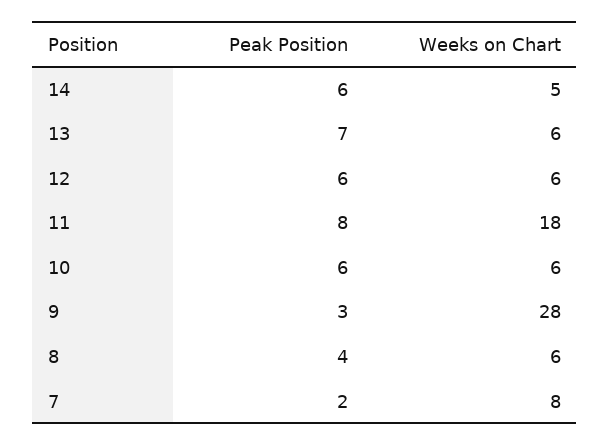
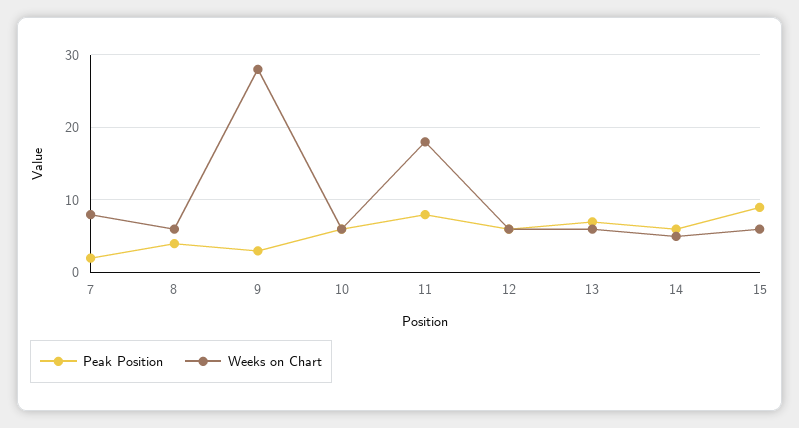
  {
    "Peak Position": {
      "14": 6,
      "13": 7,
      "12": 6,
      "11": 8,
      "10": 6,
      "9": 3,
      "8": 4,
-     "7": 2
+     "7": 2,
+     "15": 9
    },
    "Weeks on Chart": {
      "14": 5,
      "13": 6,
      "12": 6,
      "11": 18,
      "10": 6,
      "9": 28,
      "8": 6,
-     "7": 8
+     "7": 8,
+     "15": 6
    }
  }

